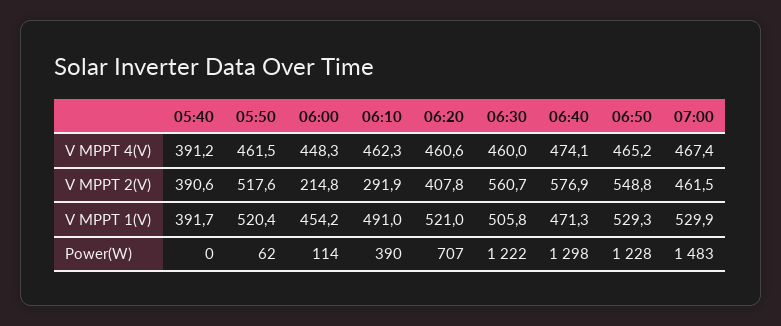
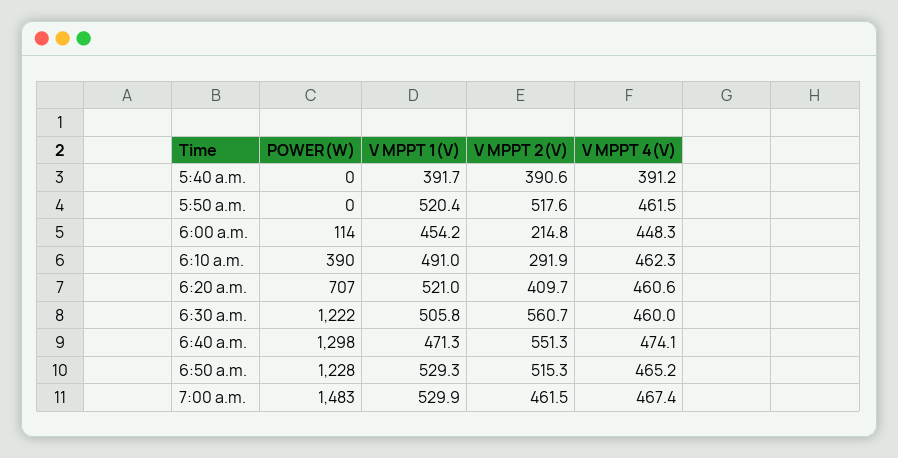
  {
    "05:40": {
      "V MPPT 4(V)": 391.2,
      "V MPPT 2(V)": 390.6,
      "V MPPT 1(V)": 391.7,
      "Power(W)": 0
    },
    "05:50": {
      "V MPPT 4(V)": 461.5,
      "V MPPT 2(V)": 517.6,
      "V MPPT 1(V)": 520.4,
-     "Power(W)": 62
+     "Power(W)": 0
    },
    "06:00": {
      "V MPPT 4(V)": 448.3,
      "V MPPT 2(V)": 214.8,
      "V MPPT 1(V)": 454.2,
      "Power(W)": 114
    },
    "06:10": {
      "V MPPT 4(V)": 462.3,
      "V MPPT 2(V)": 291.9,
      "V MPPT 1(V)": 491,
      "Power(W)": 390
    },
    "06:20": {
      "V MPPT 4(V)": 460.6,
-     "V MPPT 2(V)": 407.8,
+     "V MPPT 2(V)": 409.7,
      "V MPPT 1(V)": 521,
      "Power(W)": 707
    },
    "06:30": {
      "V MPPT 4(V)": 460,
      "V MPPT 2(V)": 560.7,
      "V MPPT 1(V)": 505.8,
      "Power(W)": 1222
    },
    "06:40": {
      "V MPPT 4(V)": 474.1,
-     "V MPPT 2(V)": 576.9,
+     "V MPPT 2(V)": 551.3,
      "V MPPT 1(V)": 471.3,
      "Power(W)": 1298
    },
    "06:50": {
      "V MPPT 4(V)": 465.2,
-     "V MPPT 2(V)": 548.8,
+     "V MPPT 2(V)": 515.3,
      "V MPPT 1(V)": 529.3,
      "Power(W)": 1228
    },
    "07:00": {
      "V MPPT 4(V)": 467.4,
      "V MPPT 2(V)": 461.5,
      "V MPPT 1(V)": 529.9,
      "Power(W)": 1483
    }
  }

